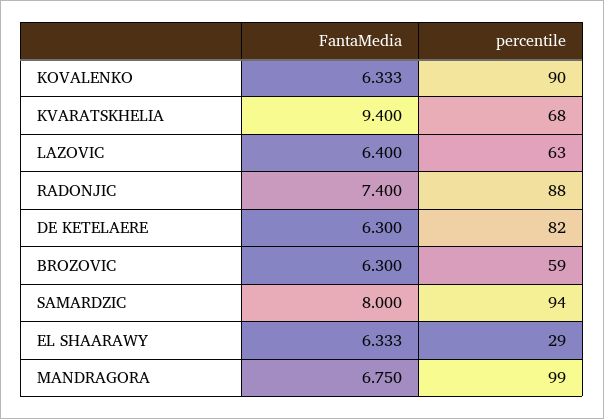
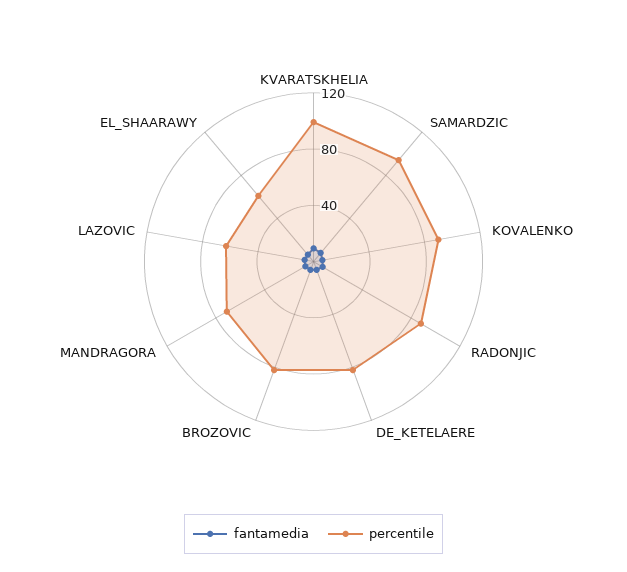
  {
    "FantaMedia": {
      "KOVALENKO": 6.333,
      "KVARATSKHELIA": 9.4,
      "LAZOVIC": 6.4,
      "RADONJIC": 7.4,
      "DE KETELAERE": 6.3,
      "BROZOVIC": 6.3,
      "SAMARDZIC": 8,
      "EL SHAARAWY": 6.333,
      "MANDRAGORA": 6.75
    },
    "percentile": {
      "KOVALENKO": 90,
-     "KVARATSKHELIA": 68,
+     "KVARATSKHELIA": 100,
      "LAZOVIC": 63,
      "RADONJIC": 88,
      "DE KETELAERE": 82,
-     "BROZOVIC": 59,
+     "BROZOVIC": 80,
      "SAMARDZIC": 94,
-     "EL SHAARAWY": 29,
+     "EL SHAARAWY": 60,
-     "MANDRAGORA": 99
+     "MANDRAGORA": 70
    }
  }

